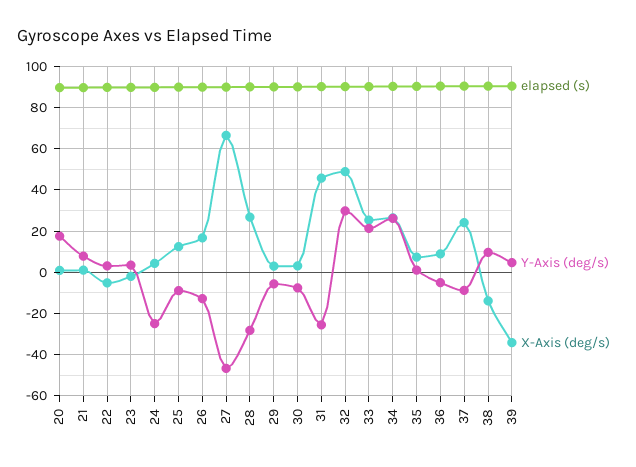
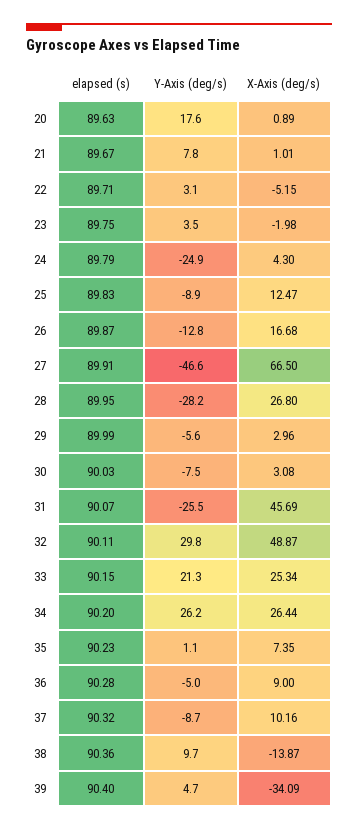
  {
    "elapsed (s)": {
      "20": 89.63,
      "21": 89.67,
      "22": 89.71,
      "23": 89.75,
      "24": 89.79,
      "25": 89.83,
      "26": 89.87,
      "27": 89.91,
      "28": 89.95,
      "29": 89.99,
      "30": 90.03,
      "31": 90.07,
      "32": 90.11,
      "33": 90.15,
      "34": 90.2,
      "35": 90.23,
      "36": 90.28,
      "37": 90.32,
      "38": 90.36,
      "39": 90.4
    },
    "Y-Axis (deg/s)": {
      "20": 17.6,
      "21": 7.8,
      "22": 3.1,
      "23": 3.5,
      "24": -24.9,
      "25": -8.9,
      "26": -12.8,
      "27": -46.6,
      "28": -28.2,
      "29": -5.6,
      "30": -7.5,
      "31": -25.5,
      "32": 29.8,
      "33": 21.3,
      "34": 26.2,
      "35": 1.1,
      "36": -5,
      "37": -8.7,
      "38": 9.7,
      "39": 4.7
    },
    "X-Axis (deg/s)": {
      "20": 0.89,
      "21": 1.01,
      "22": -5.15,
      "23": -1.98,
      "24": 4.3,
      "25": 12.47,
      "26": 16.68,
      "27": 66.5,
      "28": 26.8,
      "29": 2.96,
      "30": 3.08,
      "31": 45.69,
      "32": 48.87,
      "33": 25.34,
      "34": 26.44,
      "35": 7.35,
      "36": 9,
-     "37": 25,
+     "37": 10.16,
      "38": -13.87,
      "39": -34.09
    }
  }

